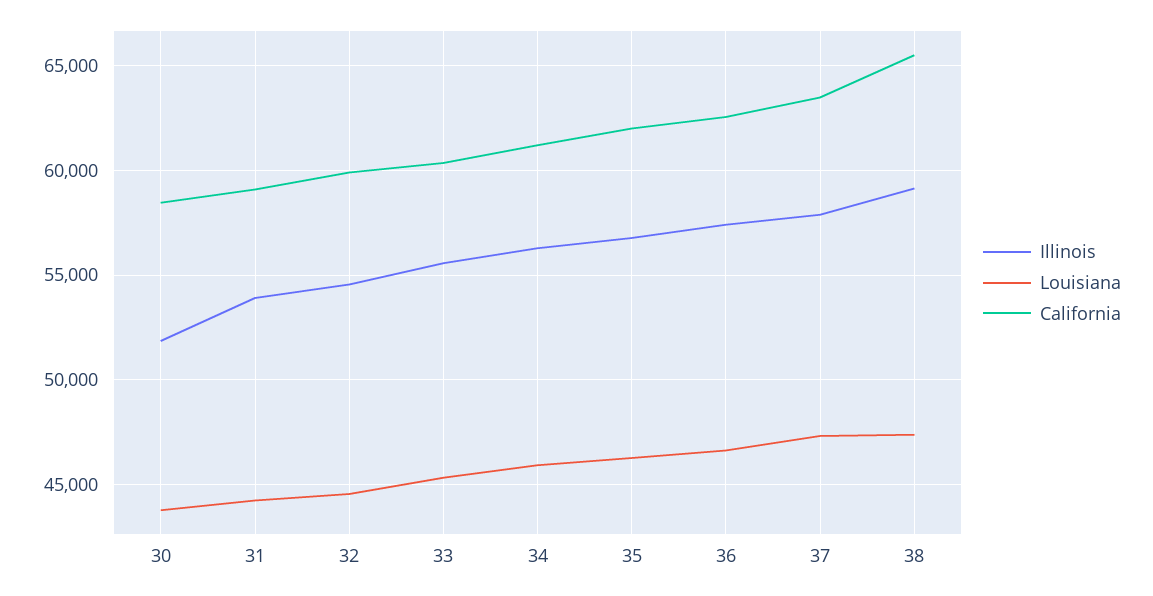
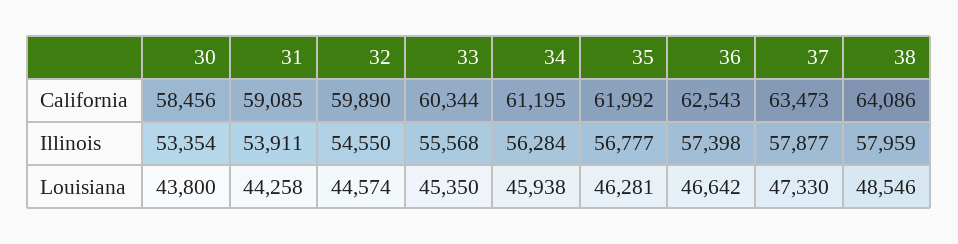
  {
    "Illinois": {
-     "30": 52000,
+     "30": 53354,
      "31": 53911,
      "32": 54550,
      "33": 55568,
      "34": 56284,
      "35": 56777,
      "36": 57398,
      "37": 57877,
-     "38": 59000
+     "38": 57959
    },
    "Louisiana": {
      "30": 43800,
      "31": 44258,
      "32": 44574,
      "33": 45350,
      "34": 45938,
      "35": 46281,
      "36": 46642,
      "37": 47330,
-     "38": 47500
+     "38": 48546
    },
    "California": {
      "30": 58456,
      "31": 59085,
      "32": 59890,
      "33": 60344,
      "34": 61195,
      "35": 61992,
      "36": 62543,
      "37": 63473,
-     "38": 65500
+     "38": 64086
    }
  }

